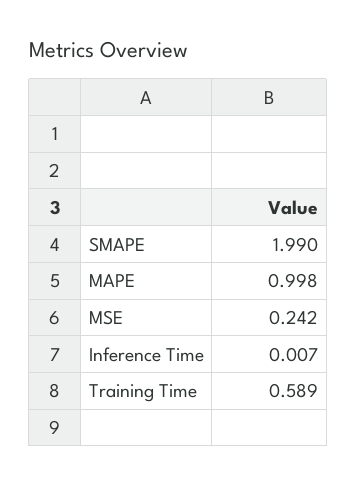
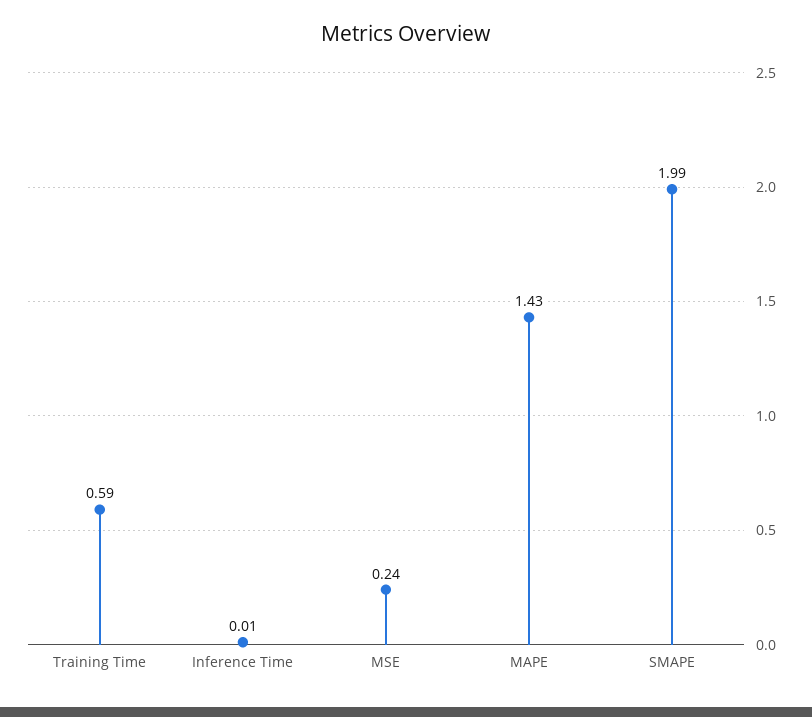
  {
    "SMAPE": 1.99,
-   "MAPE": 0.998,
+   "MAPE": 1.43,
    "MSE": 0.242,
    "Inference Time": 0.007,
    "Training Time": 0.589
  }

